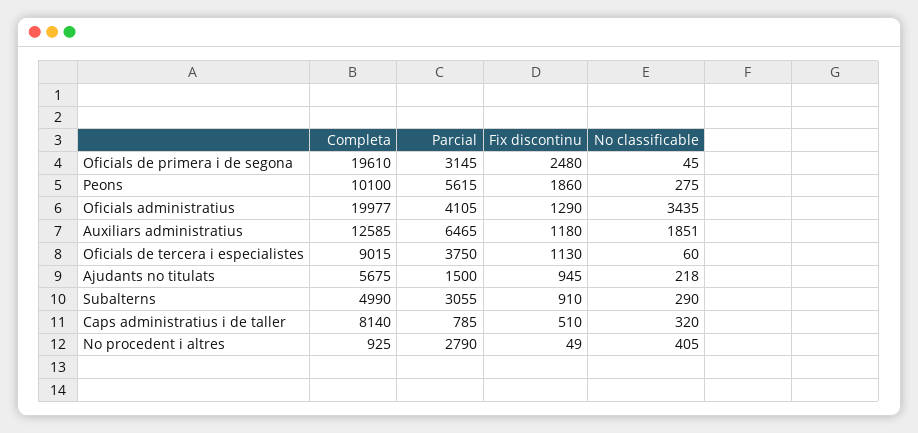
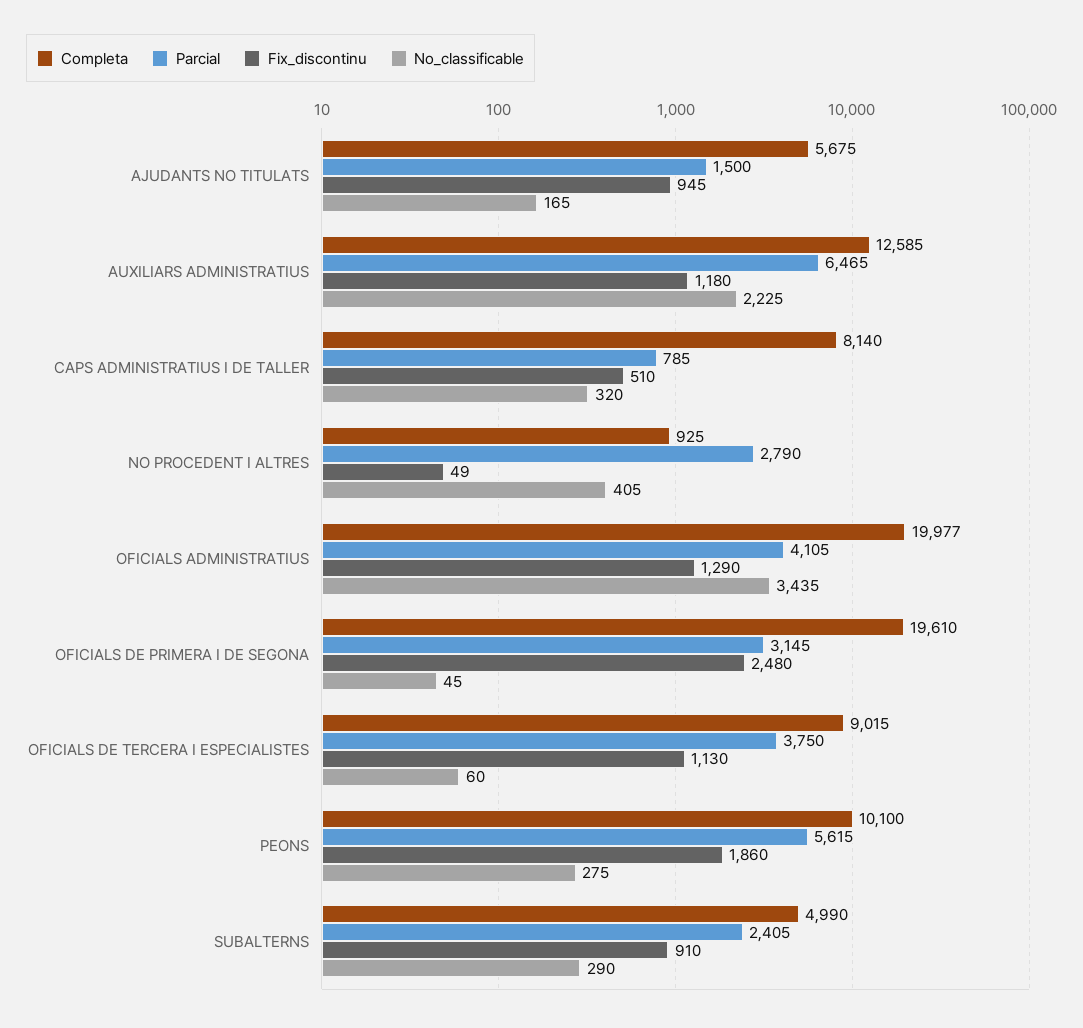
  {
    "Completa": {
      "Oficials de primera i de segona": 19610,
      "Peons": 10100,
      "Oficials administratius": 19977,
      "Auxiliars administratius": 12585,
      "Oficials de tercera i especialistes": 9015,
      "Ajudants no titulats": 5675,
      "Subalterns": 4990,
      "Caps administratius i de taller": 8140,
      "No procedent i altres": 925
    },
    "Parcial": {
      "Oficials de primera i de segona": 3145,
      "Peons": 5615,
      "Oficials administratius": 4105,
      "Auxiliars administratius": 6465,
      "Oficials de tercera i especialistes": 3750,
      "Ajudants no titulats": 1500,
-     "Subalterns": 3055,
+     "Subalterns": 2405,
      "Caps administratius i de taller": 785,
      "No procedent i altres": 2790
    },
    "Fix discontinu": {
      "Oficials de primera i de segona": 2480,
      "Peons": 1860,
      "Oficials administratius": 1290,
      "Auxiliars administratius": 1180,
      "Oficials de tercera i especialistes": 1130,
      "Ajudants no titulats": 945,
      "Subalterns": 910,
      "Caps administratius i de taller": 510,
      "No procedent i altres": 49
    },
    "No classificable": {
      "Oficials de primera i de segona": 45,
      "Peons": 275,
      "Oficials administratius": 3435,
-     "Auxiliars administratius": 1851,
+     "Auxiliars administratius": 2225,
      "Oficials de tercera i especialistes": 60,
-     "Ajudants no titulats": 218,
+     "Ajudants no titulats": 165,
      "Subalterns": 290,
      "Caps administratius i de taller": 320,
      "No procedent i altres": 405
    }
  }

